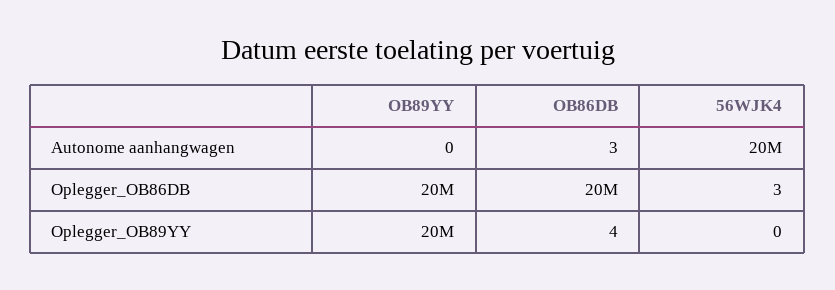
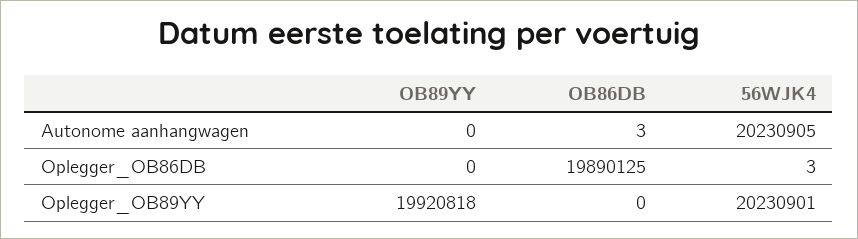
  {
    "OB89YY": {
      "Autonome aanhangwagen": 0,
-     "Oplegger_OB86DB": 20000000,
+     "Oplegger_OB86DB": 0,
      "Oplegger_OB89YY": 19920818
    },
    "OB86DB": {
      "Autonome aanhangwagen": 3,
      "Oplegger_OB86DB": 19890125,
-     "Oplegger_OB89YY": 4
+     "Oplegger_OB89YY": 0
    },
    "56WJK4": {
      "Autonome aanhangwagen": 20230905,
      "Oplegger_OB86DB": 3,
-     "Oplegger_OB89YY": 0
+     "Oplegger_OB89YY": 20230901
    }
  }

